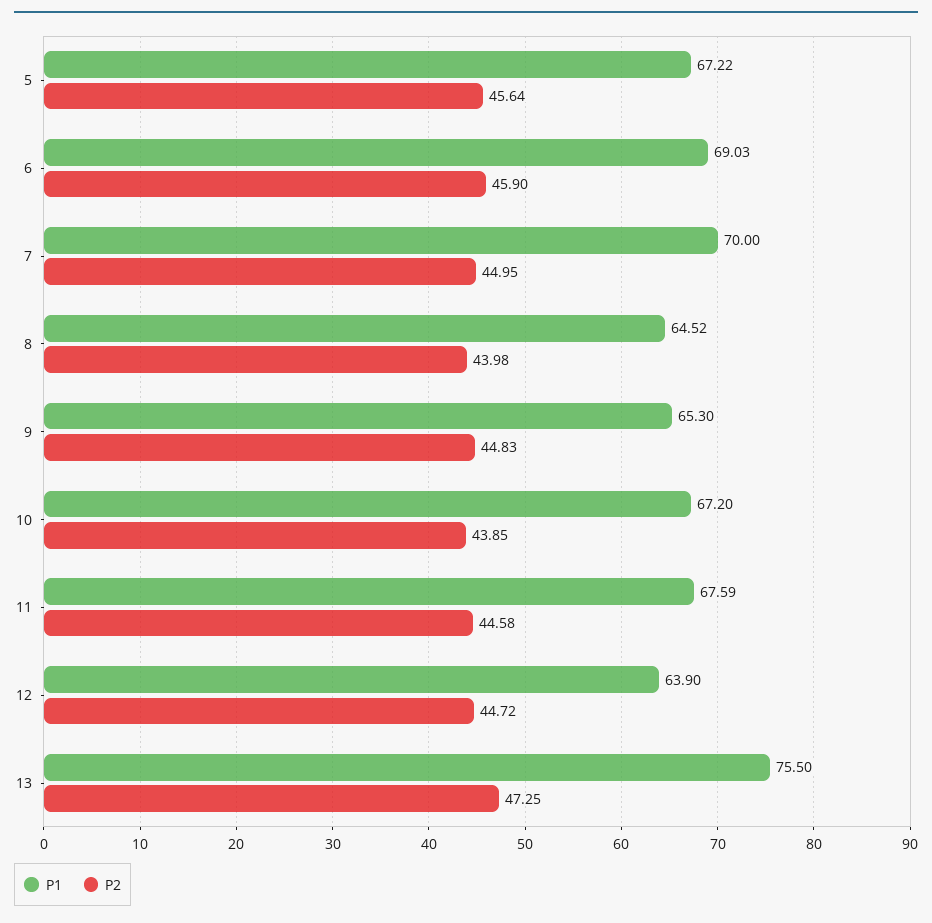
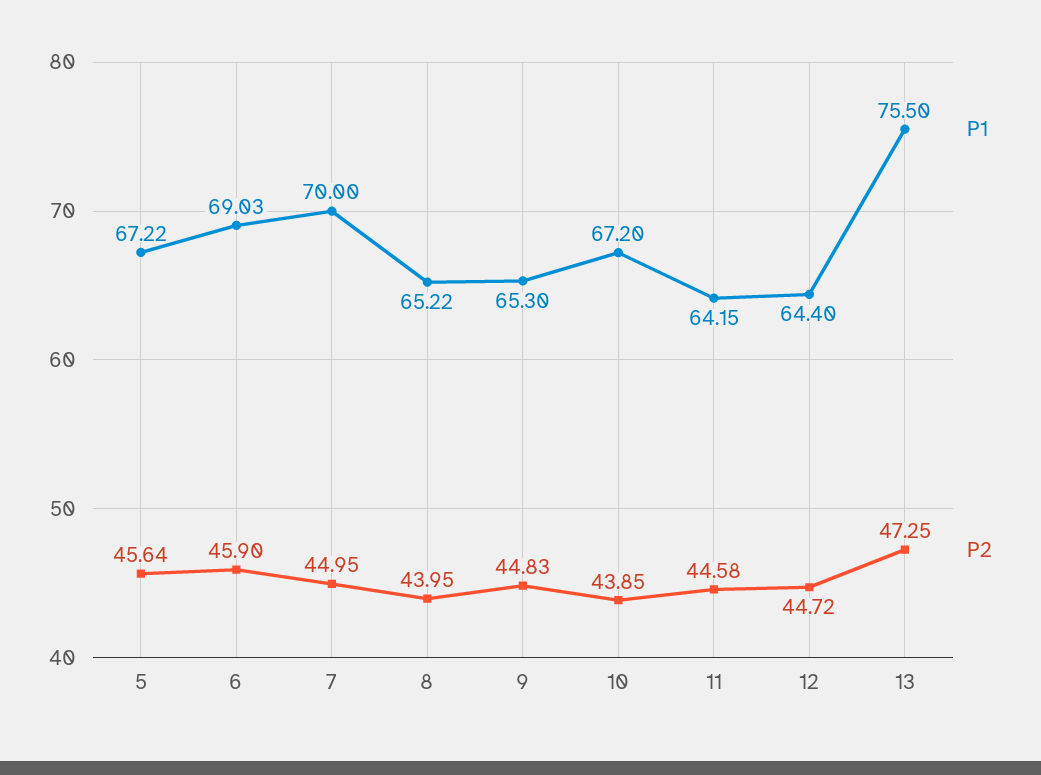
  {
    "P1": {
      "5": 67.22,
      "6": 69.03,
      "7": 70,
-     "8": 64.52,
+     "8": 65.22,
      "9": 65.3,
      "10": 67.2,
-     "11": 67.59,
+     "11": 64.15,
-     "12": 63.9,
+     "12": 64.4,
      "13": 75.5
    },
    "P2": {
      "5": 45.64,
      "6": 45.9,
      "7": 44.95,
-     "8": 43.98,
+     "8": 43.95,
      "9": 44.83,
      "10": 43.85,
      "11": 44.58,
      "12": 44.72,
      "13": 47.25
    }
  }

